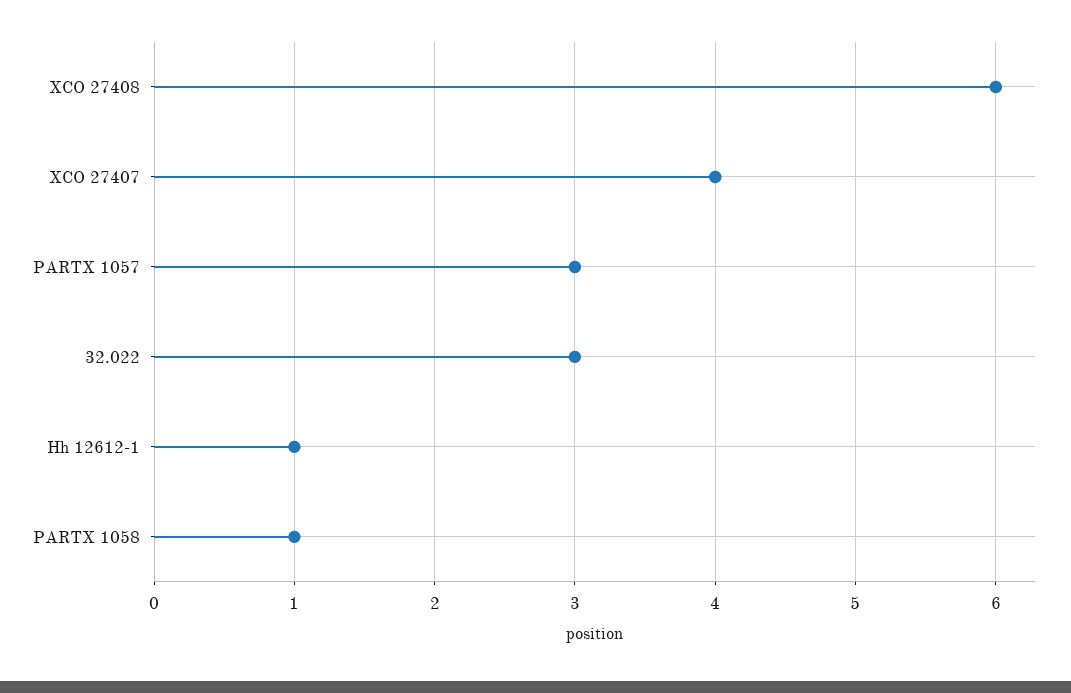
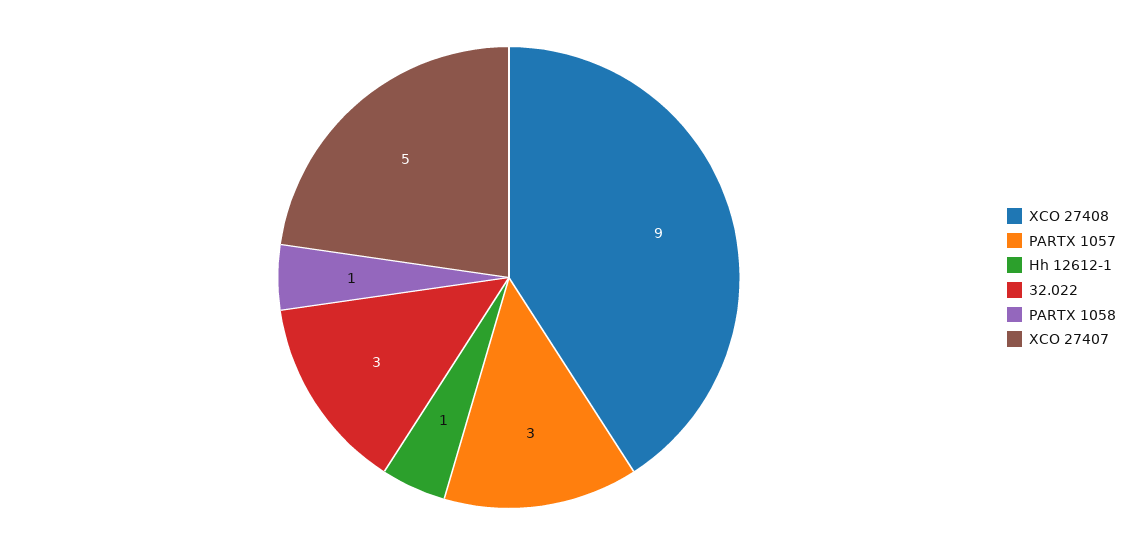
  {
-   "XCO 27408": 6,
+   "XCO 27408": 9,
-   "XCO 27407": 4,
+   "XCO 27407": 5,
    "PARTX 1057": 3,
    "32.022": 3,
    "Hh 12612-1": 1,
    "PARTX 1058": 1
  }

